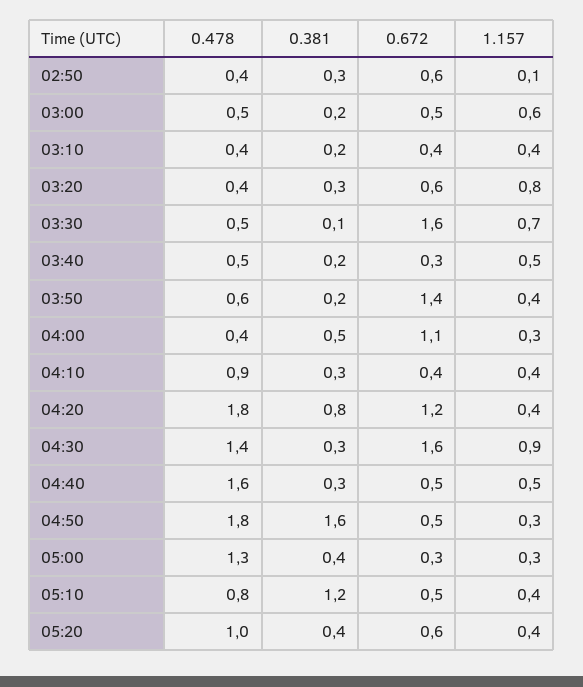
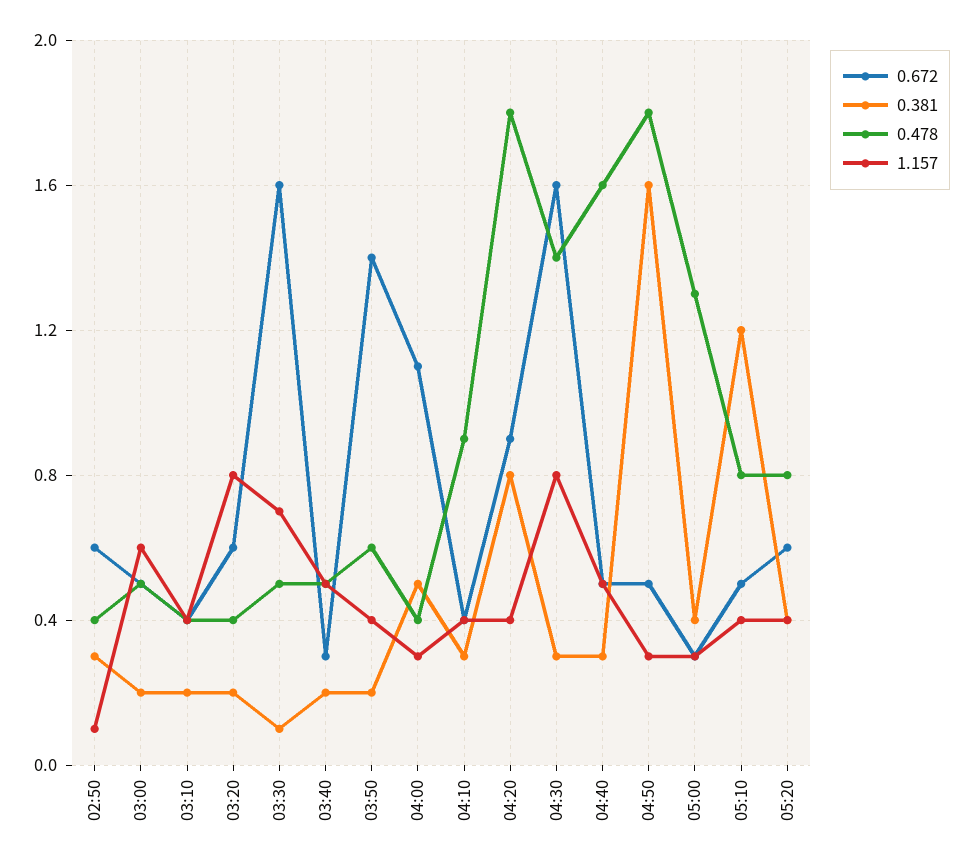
  {
    "0.478": {
      "02:50": 0.4,
      "03:00": 0.5,
      "03:10": 0.4,
      "03:20": 0.4,
      "03:30": 0.5,
      "03:40": 0.5,
      "03:50": 0.6,
      "04:00": 0.4,
      "04:10": 0.9,
      "04:20": 1.8,
      "04:30": 1.4,
      "04:40": 1.6,
      "04:50": 1.8,
      "05:00": 1.3,
      "05:10": 0.8,
-     "05:20": 1
+     "05:20": 0.8
    },
    "0.381": {
      "02:50": 0.3,
      "03:00": 0.2,
      "03:10": 0.2,
-     "03:20": 0.3,
+     "03:20": 0.2,
      "03:30": 0.1,
      "03:40": 0.2,
      "03:50": 0.2,
      "04:00": 0.5,
      "04:10": 0.3,
      "04:20": 0.8,
      "04:30": 0.3,
      "04:40": 0.3,
      "04:50": 1.6,
      "05:00": 0.4,
      "05:10": 1.2,
      "05:20": 0.4
    },
    "0.672": {
      "02:50": 0.6,
      "03:00": 0.5,
      "03:10": 0.4,
      "03:20": 0.6,
      "03:30": 1.6,
      "03:40": 0.3,
      "03:50": 1.4,
      "04:00": 1.1,
      "04:10": 0.4,
-     "04:20": 1.2,
+     "04:20": 0.9,
      "04:30": 1.6,
      "04:40": 0.5,
      "04:50": 0.5,
      "05:00": 0.3,
      "05:10": 0.5,
      "05:20": 0.6
    },
    "1.157": {
      "02:50": 0.1,
      "03:00": 0.6,
      "03:10": 0.4,
      "03:20": 0.8,
      "03:30": 0.7,
      "03:40": 0.5,
      "03:50": 0.4,
      "04:00": 0.3,
      "04:10": 0.4,
      "04:20": 0.4,
-     "04:30": 0.9,
+     "04:30": 0.8,
      "04:40": 0.5,
      "04:50": 0.3,
      "05:00": 0.3,
      "05:10": 0.4,
      "05:20": 0.4
    }
  }

